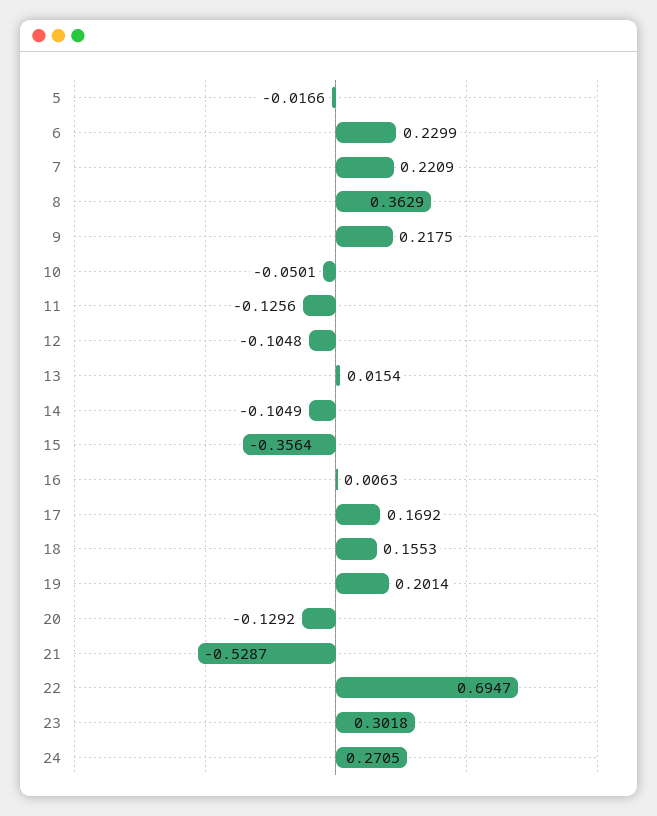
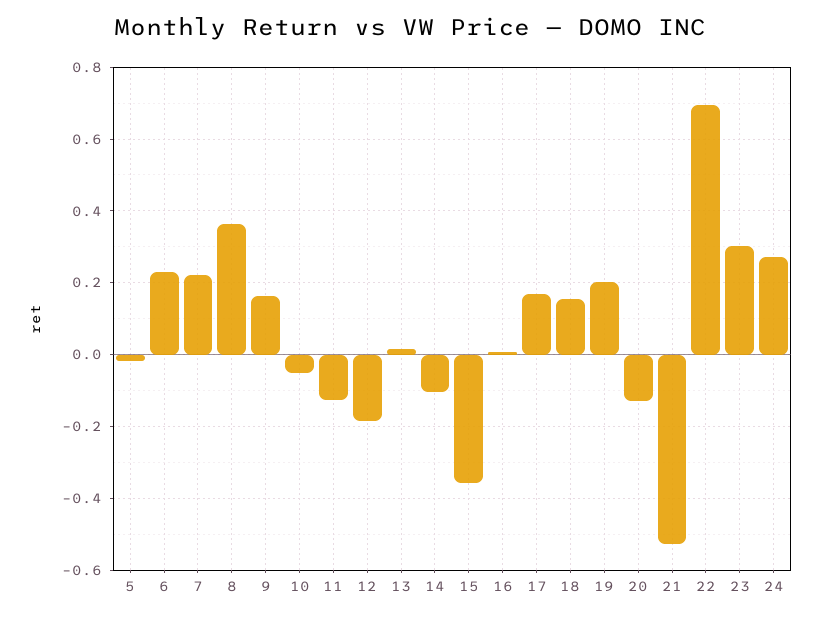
  {
    "5": -0.0166,
    "6": 0.2299,
    "7": 0.2209,
    "8": 0.3629,
-   "9": 0.2175,
+   "9": 0.16,
    "10": -0.0501,
    "11": -0.1256,
-   "12": -0.1048,
+   "12": -0.18,
    "13": 0.0154,
    "14": -0.1049,
    "15": -0.3564,
    "16": 0.0063,
    "17": 0.1692,
    "18": 0.1553,
    "19": 0.2014,
    "20": -0.1292,
    "21": -0.5287,
    "22": 0.6947,
    "23": 0.3018,
    "24": 0.2705
  }

